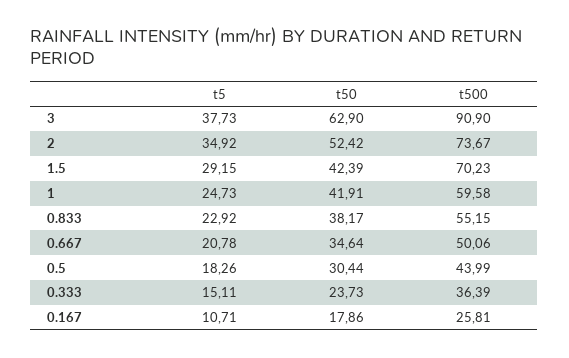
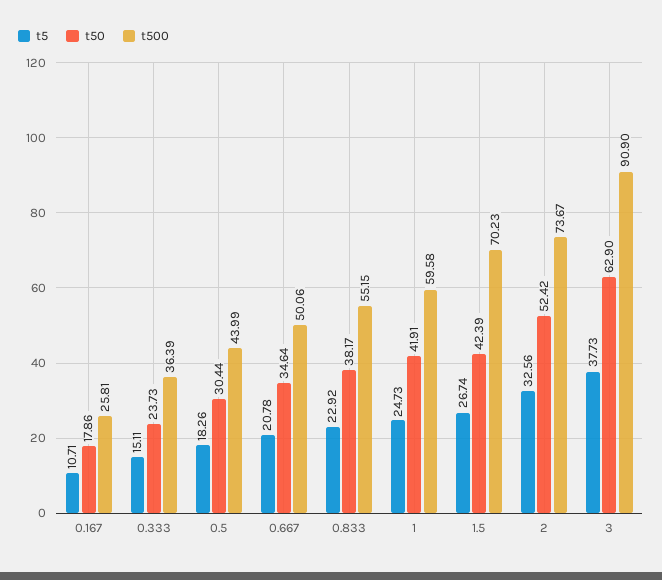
  {
    "t5": {
      "3": 37.73,
-     "2": 34.92,
+     "2": 32.56,
-     "1.5": 29.15,
+     "1.5": 26.74,
      "1": 24.73,
      "0.833": 22.92,
      "0.667": 20.78,
      "0.5": 18.26,
      "0.333": 15.11,
      "0.167": 10.71
    },
    "t50": {
      "3": 62.9,
      "2": 52.42,
      "1.5": 42.39,
      "1": 41.91,
      "0.833": 38.17,
      "0.667": 34.64,
      "0.5": 30.44,
      "0.333": 23.73,
      "0.167": 17.86
    },
    "t500": {
      "3": 90.9,
      "2": 73.67,
      "1.5": 70.23,
      "1": 59.58,
      "0.833": 55.15,
      "0.667": 50.06,
      "0.5": 43.99,
      "0.333": 36.39,
      "0.167": 25.81
    }
  }

